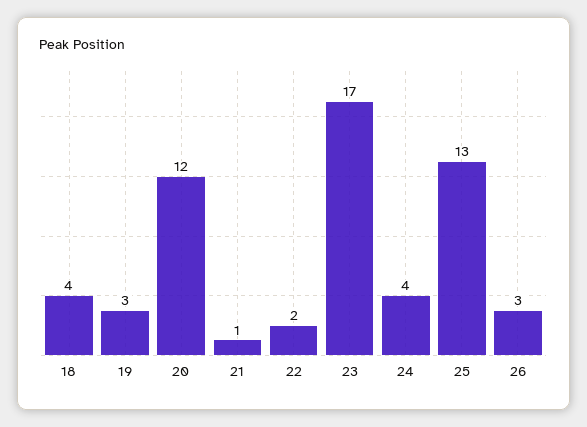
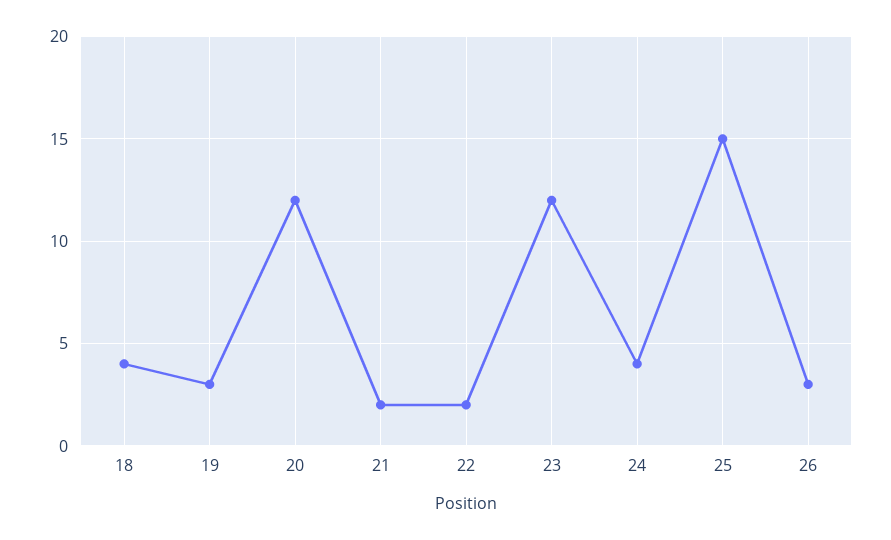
  {
    "18": 4,
    "19": 3,
    "20": 12,
-   "21": 1,
+   "21": 2,
    "22": 2,
-   "23": 17,
+   "23": 12,
    "24": 4,
-   "25": 13,
+   "25": 15,
    "26": 3
  }

